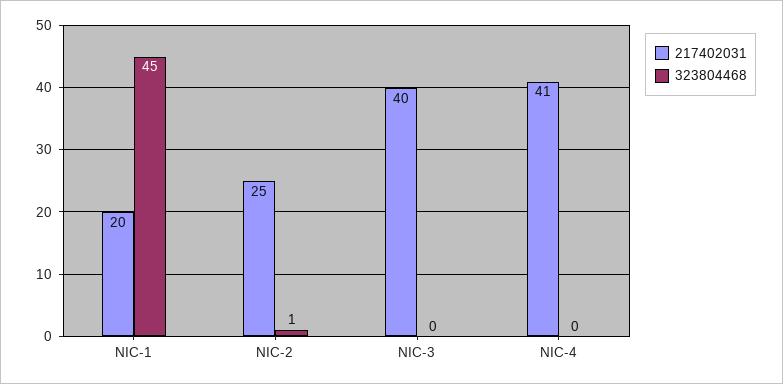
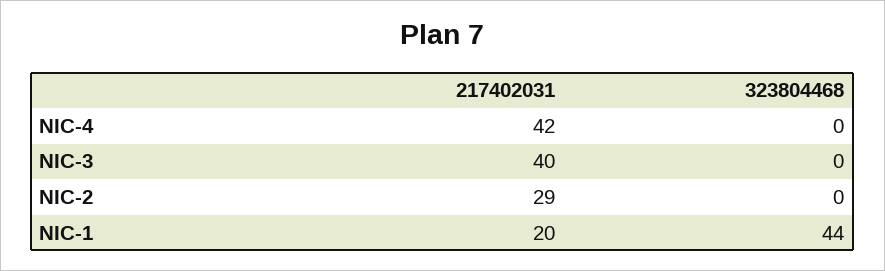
  {
    "217402031": {
      "NIC-1": 20,
-     "NIC-2": 25,
+     "NIC-2": 29,
      "NIC-3": 40,
-     "NIC-4": 41
+     "NIC-4": 42
    },
    "323804468": {
-     "NIC-1": 45,
+     "NIC-1": 44,
-     "NIC-2": 1,
+     "NIC-2": 0,
      "NIC-3": 0,
      "NIC-4": 0
    }
  }

